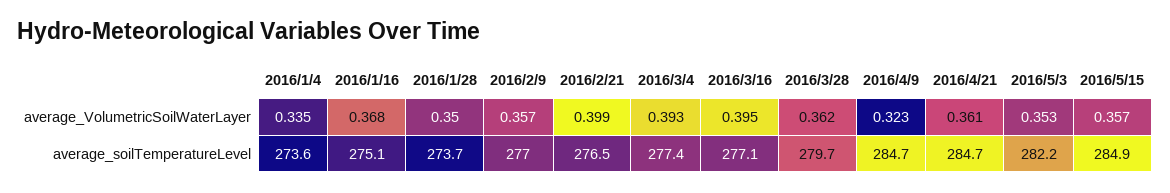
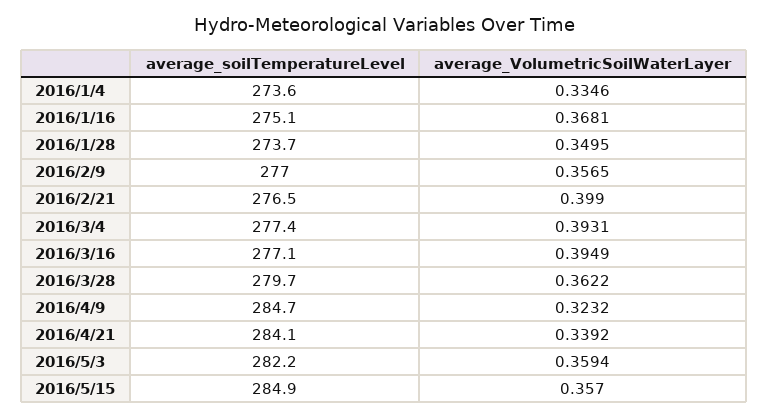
  {
    "2016/1/4": {
      "average_VolumetricSoilWaterLayer": 0.3346,
      "average_soilTemperatureLevel": 273.6
    },
    "2016/1/16": {
      "average_VolumetricSoilWaterLayer": 0.3681,
      "average_soilTemperatureLevel": 275.1
    },
    "2016/1/28": {
      "average_VolumetricSoilWaterLayer": 0.3495,
      "average_soilTemperatureLevel": 273.7
    },
    "2016/2/9": {
      "average_VolumetricSoilWaterLayer": 0.3565,
      "average_soilTemperatureLevel": 277
    },
    "2016/2/21": {
      "average_VolumetricSoilWaterLayer": 0.399,
      "average_soilTemperatureLevel": 276.5
    },
    "2016/3/4": {
      "average_VolumetricSoilWaterLayer": 0.3931,
      "average_soilTemperatureLevel": 277.4
    },
    "2016/3/16": {
      "average_VolumetricSoilWaterLayer": 0.3949,
      "average_soilTemperatureLevel": 277.1
    },
    "2016/3/28": {
      "average_VolumetricSoilWaterLayer": 0.3622,
      "average_soilTemperatureLevel": 279.7
    },
    "2016/4/9": {
      "average_VolumetricSoilWaterLayer": 0.3232,
      "average_soilTemperatureLevel": 284.7
    },
    "2016/4/21": {
-     "average_VolumetricSoilWaterLayer": 0.361,
+     "average_VolumetricSoilWaterLayer": 0.3392,
-     "average_soilTemperatureLevel": 284.7
+     "average_soilTemperatureLevel": 284.1
    },
    "2016/5/3": {
-     "average_VolumetricSoilWaterLayer": 0.353,
+     "average_VolumetricSoilWaterLayer": 0.3594,
      "average_soilTemperatureLevel": 282.2
    },
    "2016/5/15": {
      "average_VolumetricSoilWaterLayer": 0.357,
      "average_soilTemperatureLevel": 284.9
    }
  }

